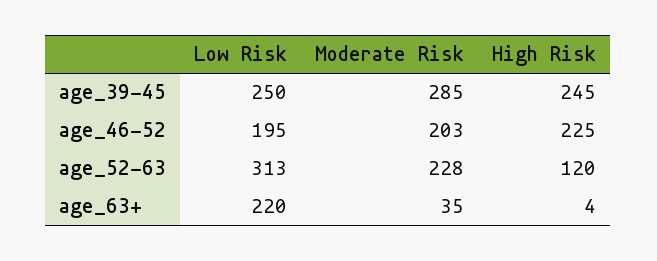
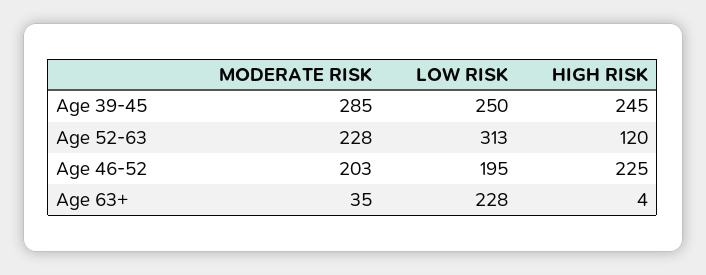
  {
    "Low Risk": {
      "age_39-45": 250,
      "age_46-52": 195,
      "age_52-63": 313,
-     "age_63+": 220
+     "age_63+": 228
    },
    "Moderate Risk": {
      "age_39-45": 285,
      "age_46-52": 203,
      "age_52-63": 228,
      "age_63+": 35
    },
    "High Risk": {
      "age_39-45": 245,
      "age_46-52": 225,
      "age_52-63": 120,
      "age_63+": 4
    }
  }

